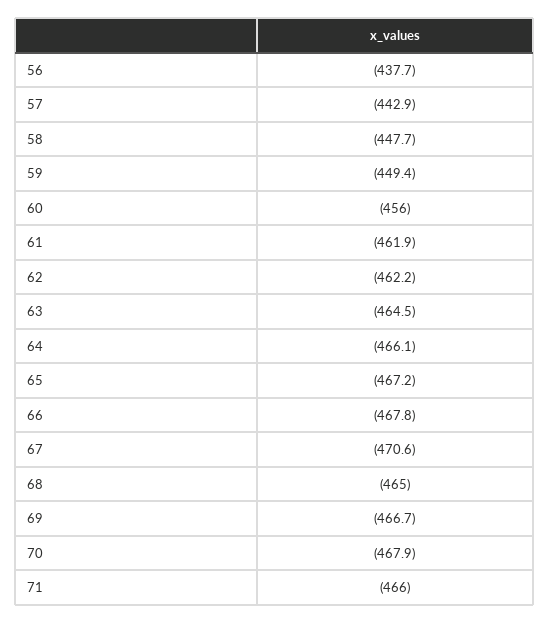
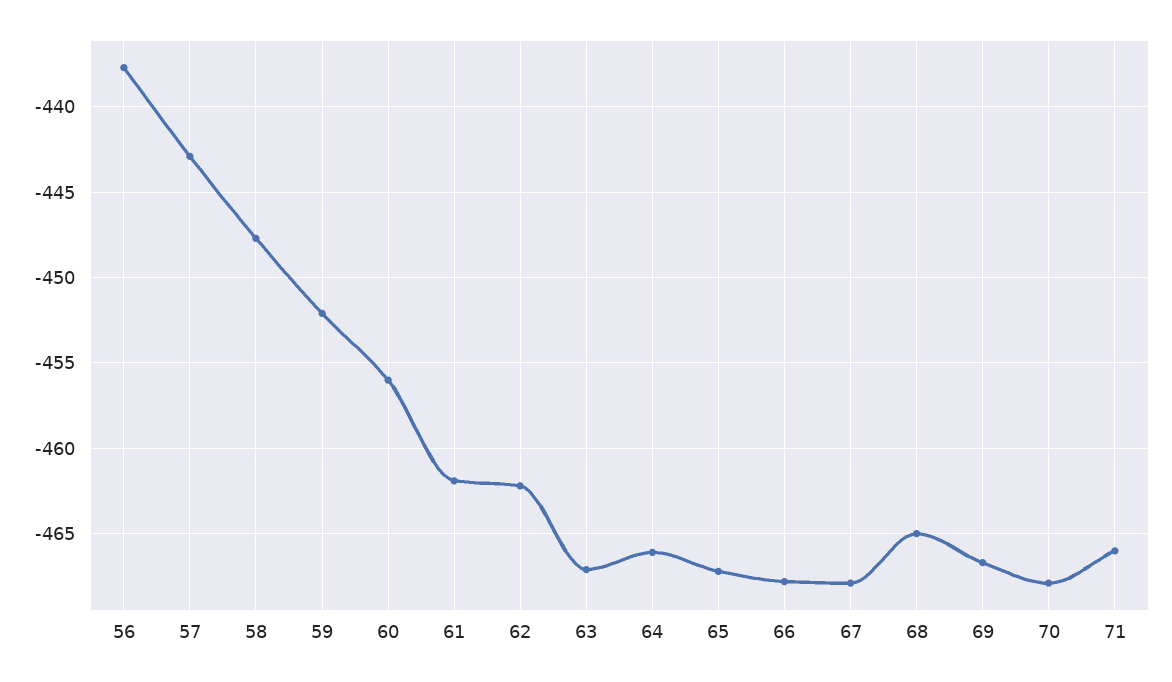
  {
    "56": -437.7,
    "57": -442.9,
    "58": -447.7,
-   "59": -449.4,
+   "59": -452,
    "60": -456,
    "61": -461.9,
    "62": -462.2,
-   "63": -464.5,
+   "63": -467,
    "64": -466.1,
    "65": -467.2,
    "66": -467.8,
-   "67": -470.6,
+   "67": -468,
    "68": -465,
    "69": -466.7,
    "70": -467.9,
    "71": -466
  }

